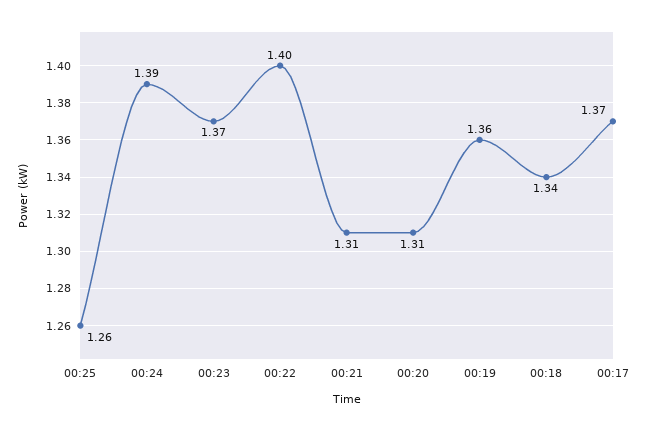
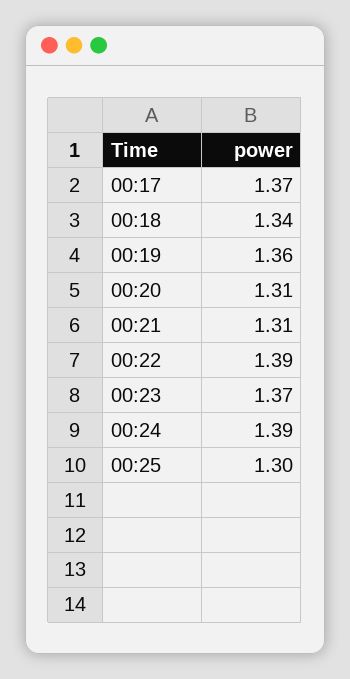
  {
-   "00:25": 1.26,
+   "00:25": 1.3,
    "00:24": 1.39,
    "00:23": 1.37,
-   "00:22": 1.4,
+   "00:22": 1.39,
    "00:21": 1.31,
    "00:20": 1.31,
    "00:19": 1.36,
    "00:18": 1.34,
    "00:17": 1.37
  }

